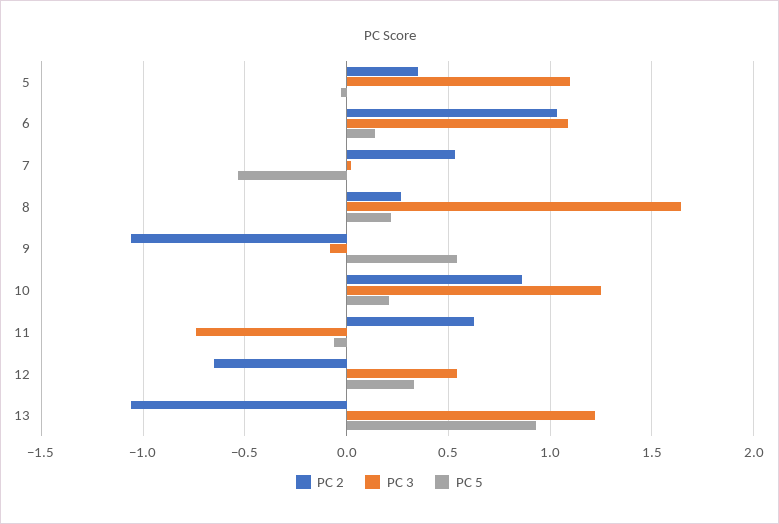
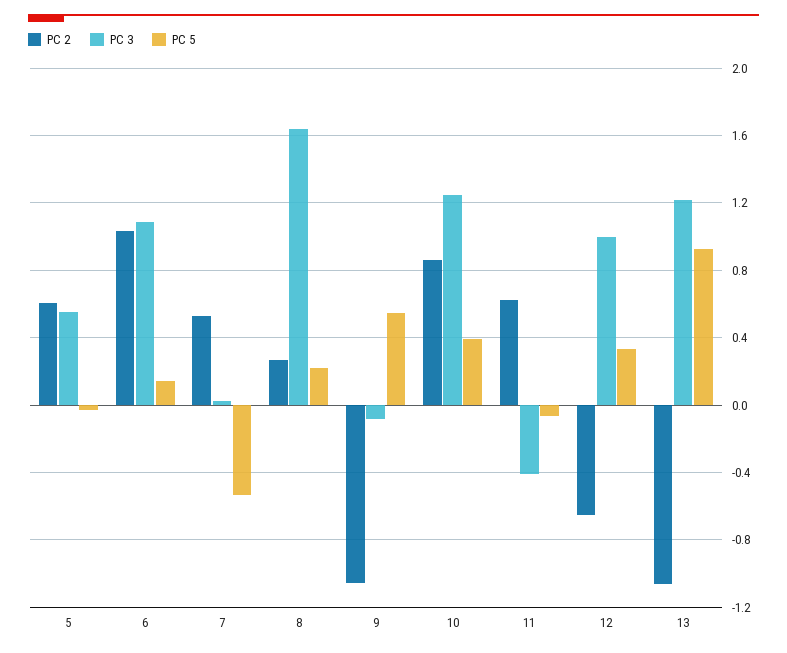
  {
    "PC 2": {
-     "5": 0.35,
+     "5": 0.6,
      "6": 1.05,
      "7": 0.55,
      "8": 0.25,
      "9": -1.05,
      "10": 0.85,
      "11": 0.65,
      "12": -0.65,
      "13": -1.05
    },
    "PC 3": {
-     "5": 1.1,
+     "5": 0.55,
      "6": 1.1,
      "7": 0,
      "8": 1.65,
      "9": -0.1,
      "10": 1.25,
-     "11": -0.75,
+     "11": -0.4,
-     "12": 0.55,
+     "12": 1,
      "13": 1.2
    },
    "PC 5": {
      "5": -0.05,
      "6": 0.15,
      "7": -0.55,
      "8": 0.2,
      "9": 0.55,
-     "10": 0.2,
+     "10": 0.4,
      "11": -0.05,
      "12": 0.35,
      "13": 0.95
    }
  }

